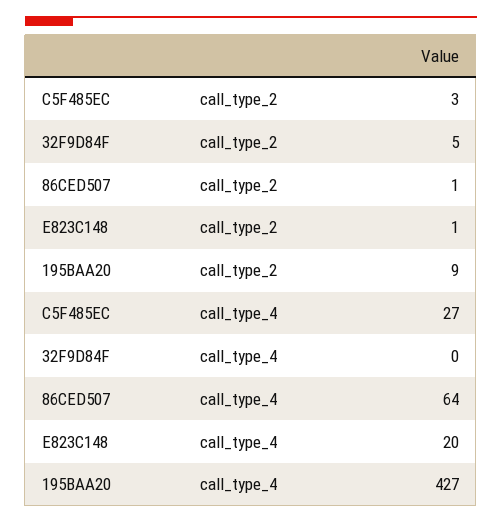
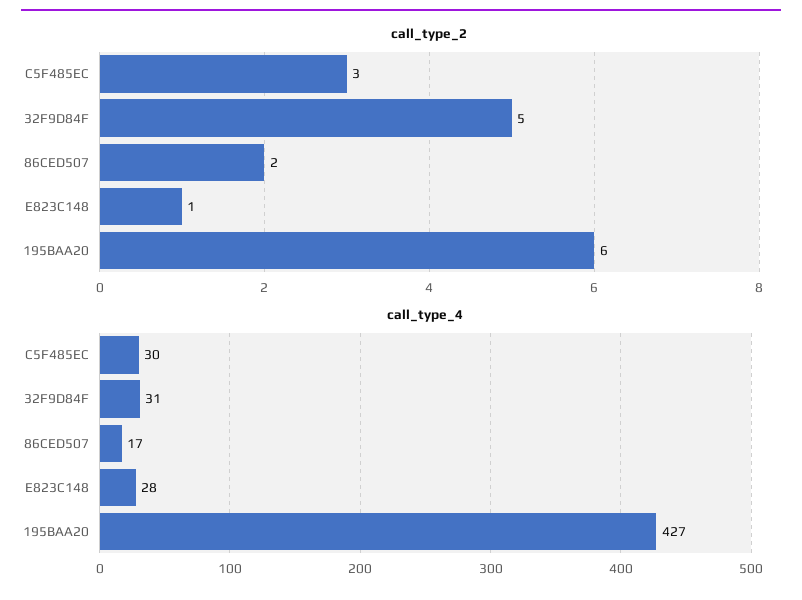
  {
    "call_type_2": {
      "C5F485EC": 3,
      "32F9D84F": 5,
-     "86CED507": 1,
+     "86CED507": 2,
      "E823C148": 1,
-     "195BAA20": 9
+     "195BAA20": 6
    },
    "call_type_4": {
-     "C5F485EC": 27,
+     "C5F485EC": 30,
-     "32F9D84F": 0,
+     "32F9D84F": 31,
-     "86CED507": 64,
+     "86CED507": 17,
-     "E823C148": 20,
+     "E823C148": 28,
      "195BAA20": 427
    }
  }

